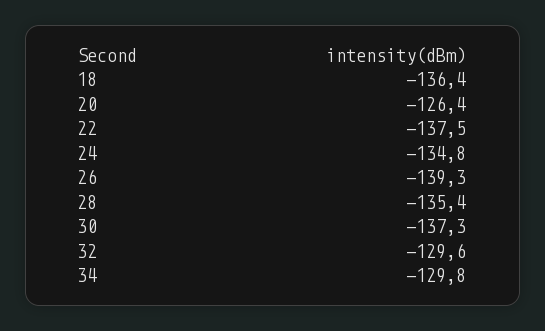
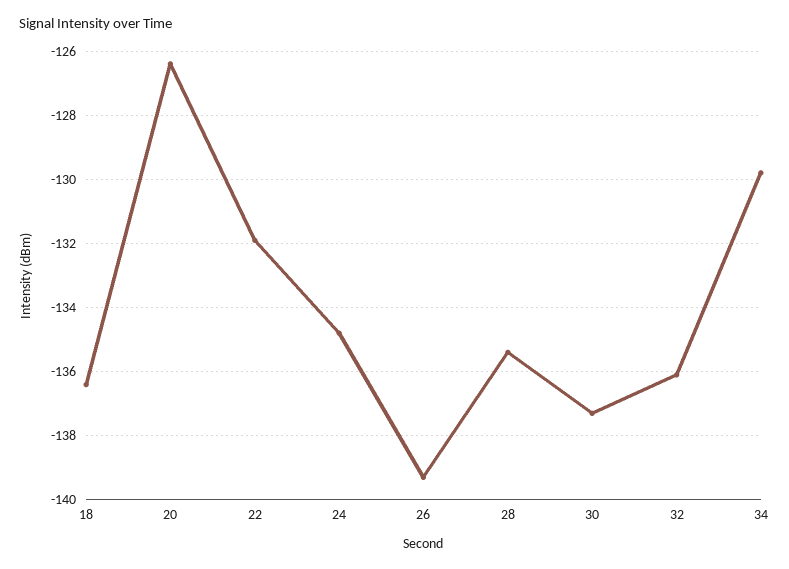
  {
    "18": -136.4,
    "20": -126.4,
-   "22": -137.5,
+   "22": -132,
    "24": -134.8,
    "26": -139.3,
    "28": -135.4,
    "30": -137.3,
-   "32": -129.6,
+   "32": -136,
    "34": -129.8
  }

